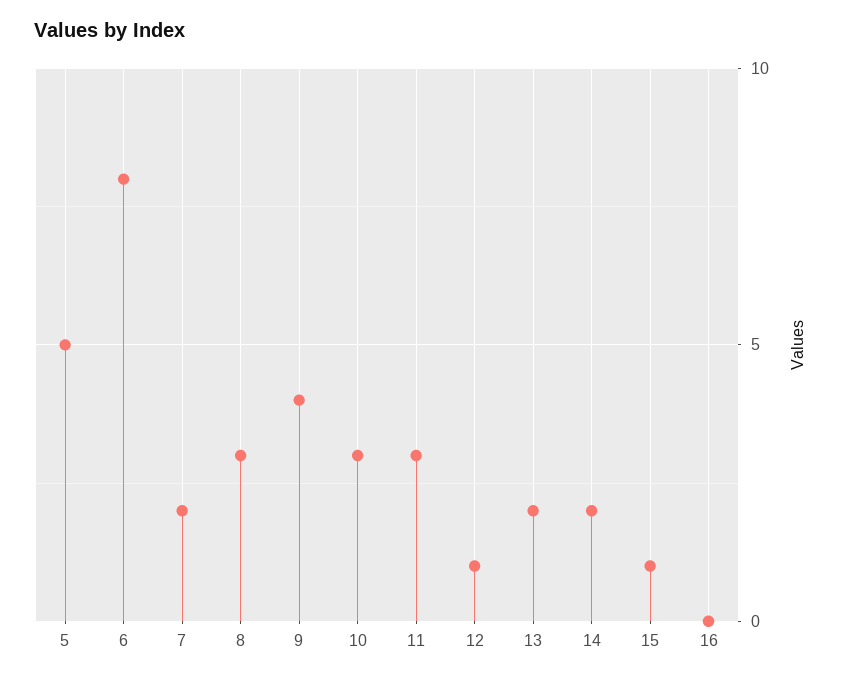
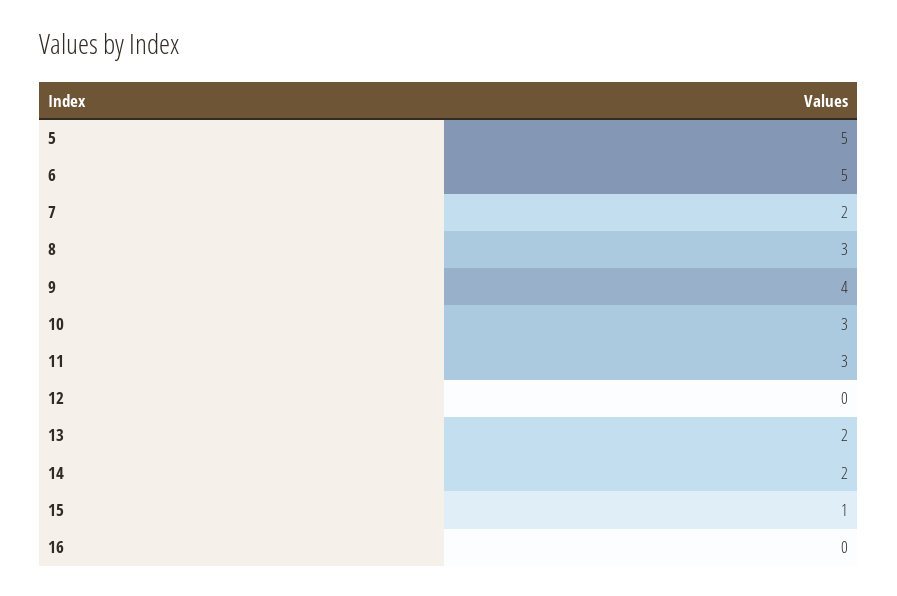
  {
    "5": 5,
-   "6": 8,
+   "6": 5,
    "7": 2,
    "8": 3,
    "9": 4,
    "10": 3,
    "11": 3,
-   "12": 1,
+   "12": 0,
    "13": 2,
    "14": 2,
    "15": 1,
    "16": 0
  }

